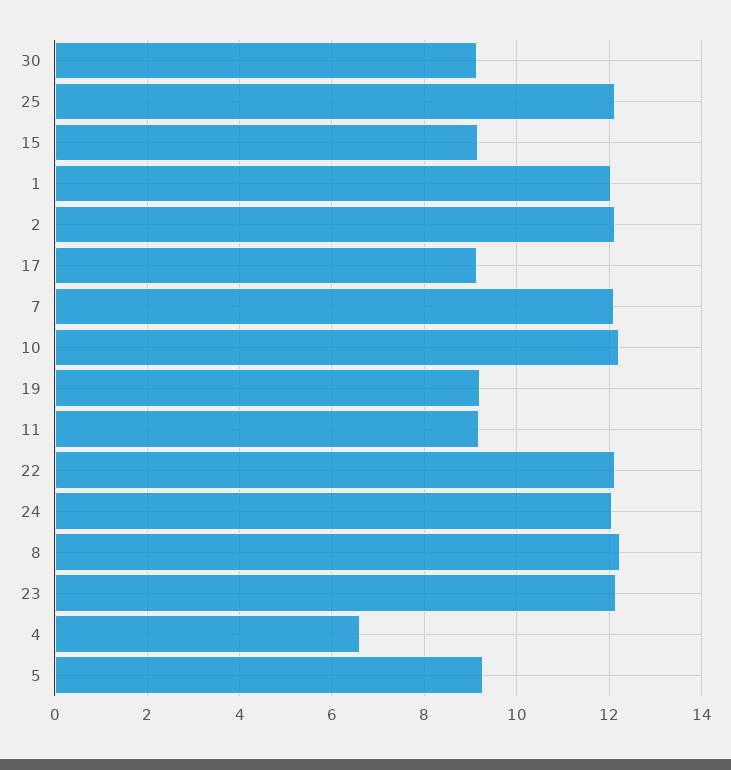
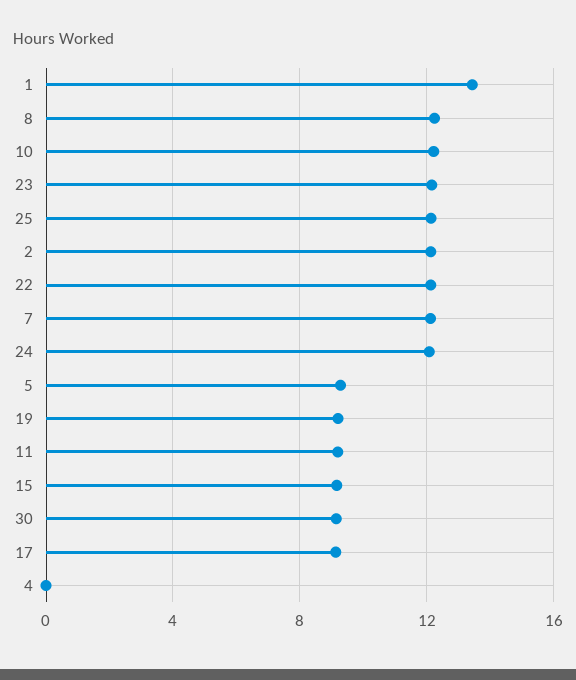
  {
    "30": 9.2,
    "25": 12.2,
    "15": 9.2,
-   "1": 12,
+   "1": 13.5,
    "2": 12.2,
    "17": 9.2,
    "7": 12.2,
    "10": 12.2,
    "19": 9.2,
    "11": 9.2,
    "22": 12.2,
    "24": 12,
    "8": 12.2,
    "23": 12.2,
-   "4": 6.6,
+   "4": 0,
    "5": 9.2
  }

